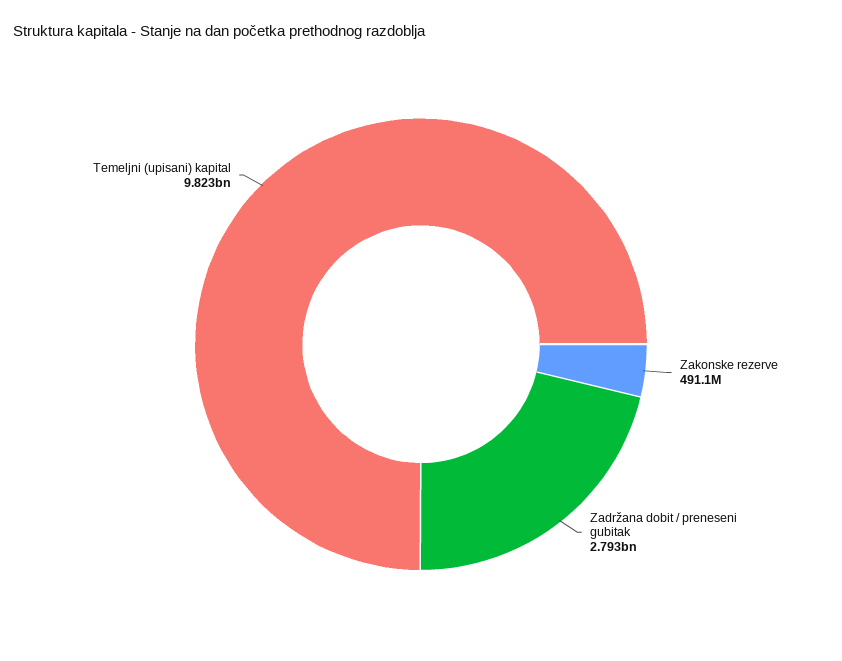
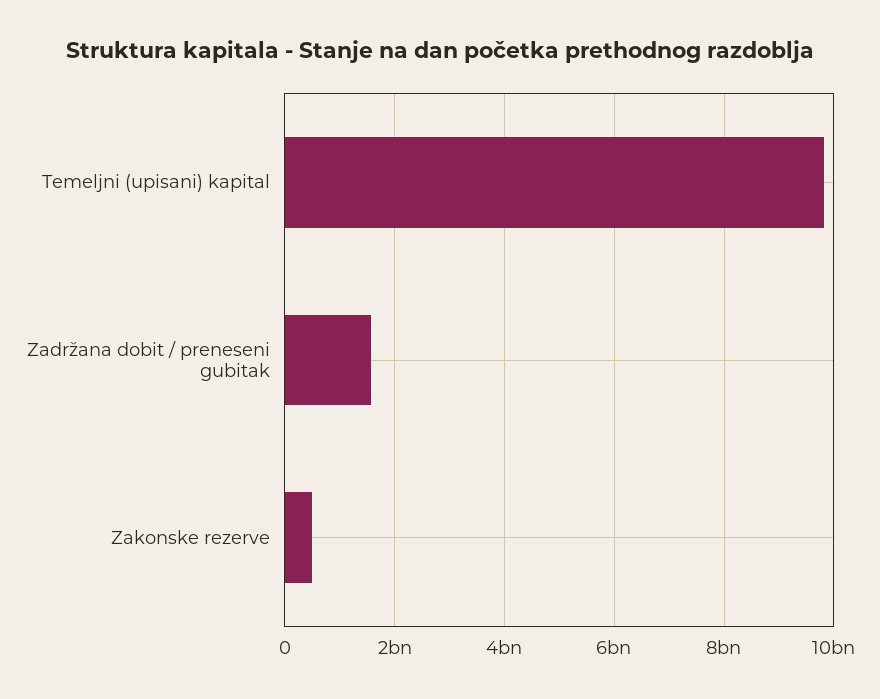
  {
    "Zakonske rezerve": 491100000,
-   "Zadržana dobit / preneseni gubitak": 2793000000,
+   "Zadržana dobit / preneseni gubitak": 1600000000,
    "Temeljni (upisani) kapital": 9823000000
  }

